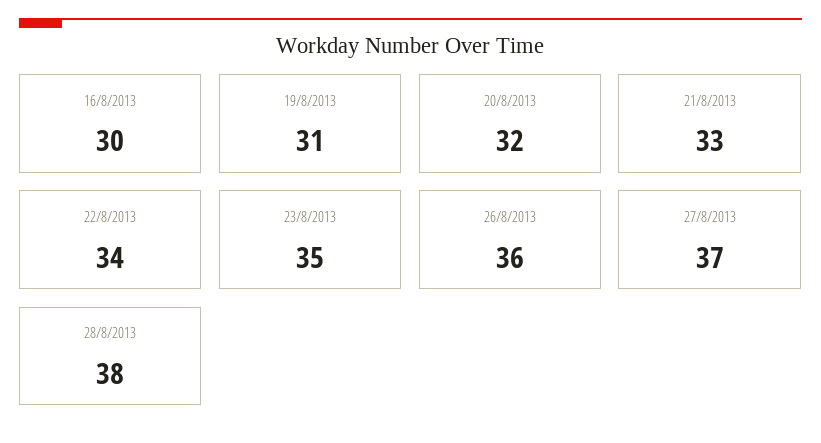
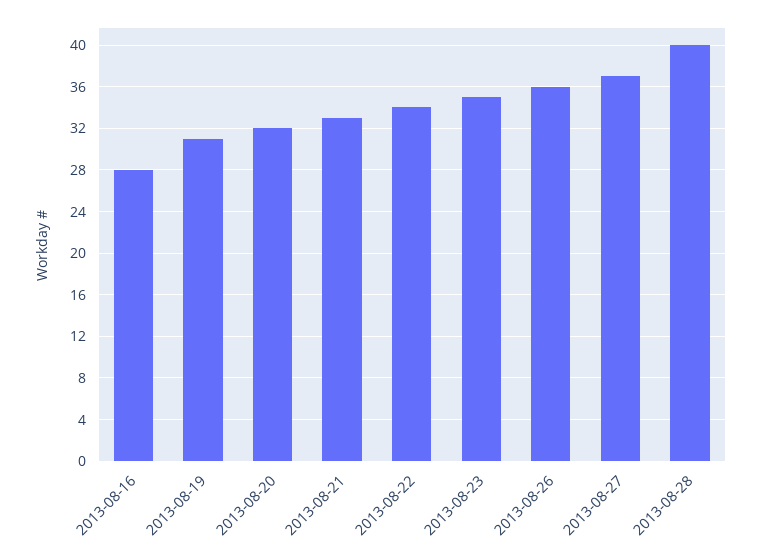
  {
-   "16/8/2013": 30,
+   "16/8/2013": 28,
    "19/8/2013": 31,
    "20/8/2013": 32,
    "21/8/2013": 33,
    "22/8/2013": 34,
    "23/8/2013": 35,
    "26/8/2013": 36,
    "27/8/2013": 37,
-   "28/8/2013": 38
+   "28/8/2013": 40
  }

